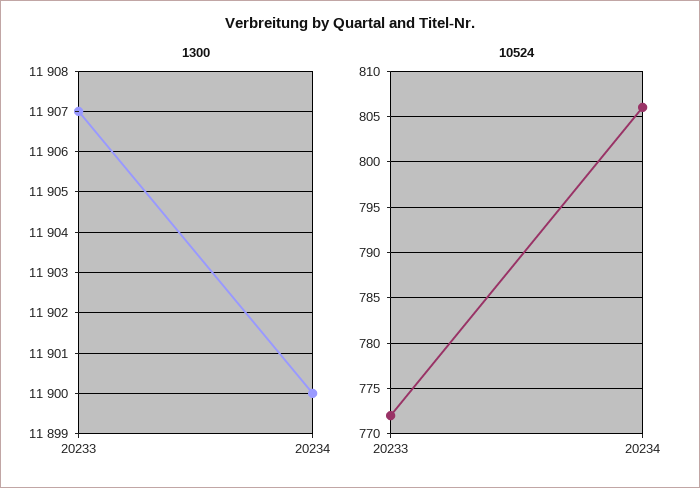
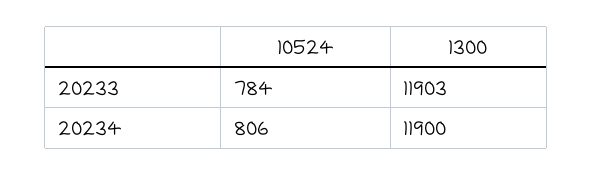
  {
    "1300": {
-     "20233": 11907,
+     "20233": 11903,
      "20234": 11900
    },
    "10524": {
-     "20233": 772,
+     "20233": 784,
      "20234": 806
    }
  }

